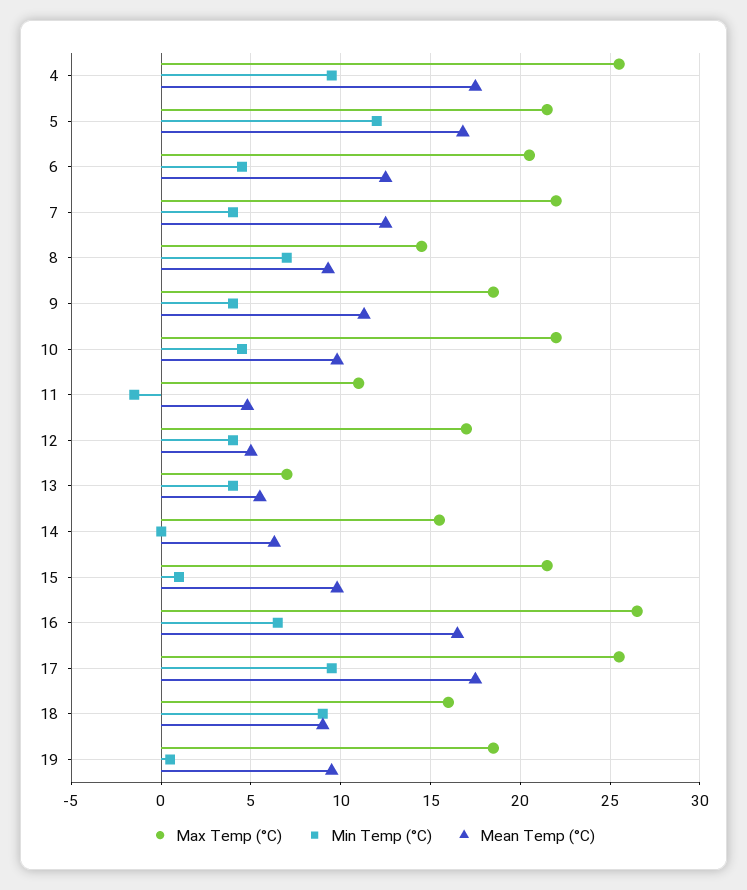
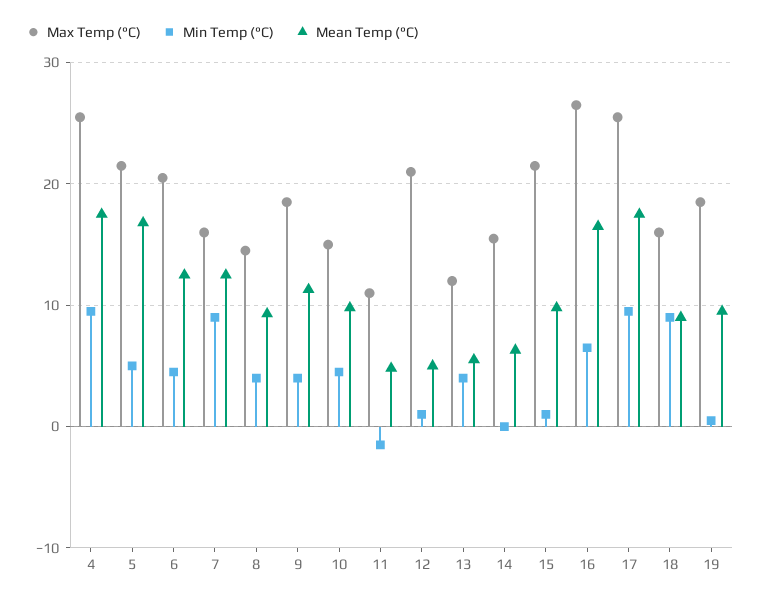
  {
    "Max Temp (°C)": {
      "4": 25.5,
      "5": 21.5,
      "6": 20.5,
-     "7": 22,
+     "7": 16,
      "8": 14.5,
      "9": 18.5,
-     "10": 22,
+     "10": 15,
      "11": 11,
-     "12": 17,
+     "12": 21,
-     "13": 7,
+     "13": 12,
      "14": 15.5,
      "15": 21.5,
      "16": 26.5,
      "17": 25.5,
      "18": 16,
      "19": 18.5
    },
    "Min Temp (°C)": {
      "4": 9.5,
-     "5": 12,
+     "5": 5,
      "6": 4.5,
-     "7": 4,
+     "7": 9,
-     "8": 7,
+     "8": 4,
      "9": 4,
      "10": 4.5,
      "11": -1.5,
-     "12": 4,
+     "12": 1,
      "13": 4,
      "14": 0,
      "15": 1,
      "16": 6.5,
      "17": 9.5,
      "18": 9,
      "19": 0.5
    },
    "Mean Temp (°C)": {
      "4": 17.5,
      "5": 17,
      "6": 12.5,
      "7": 12.5,
      "8": 9.5,
      "9": 11.5,
      "10": 10,
      "11": 5,
      "12": 5,
      "13": 5.5,
      "14": 6.5,
      "15": 10,
      "16": 16.5,
      "17": 17.5,
      "18": 9,
      "19": 9.5
    }
  }

